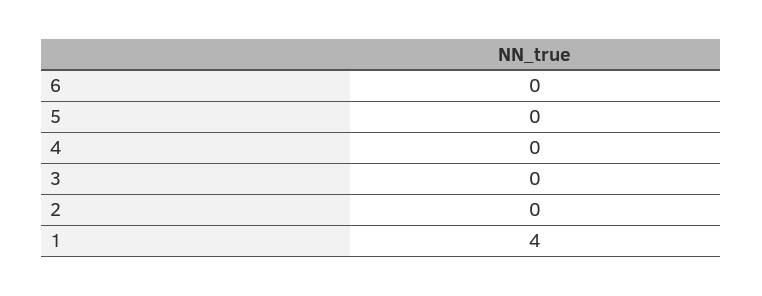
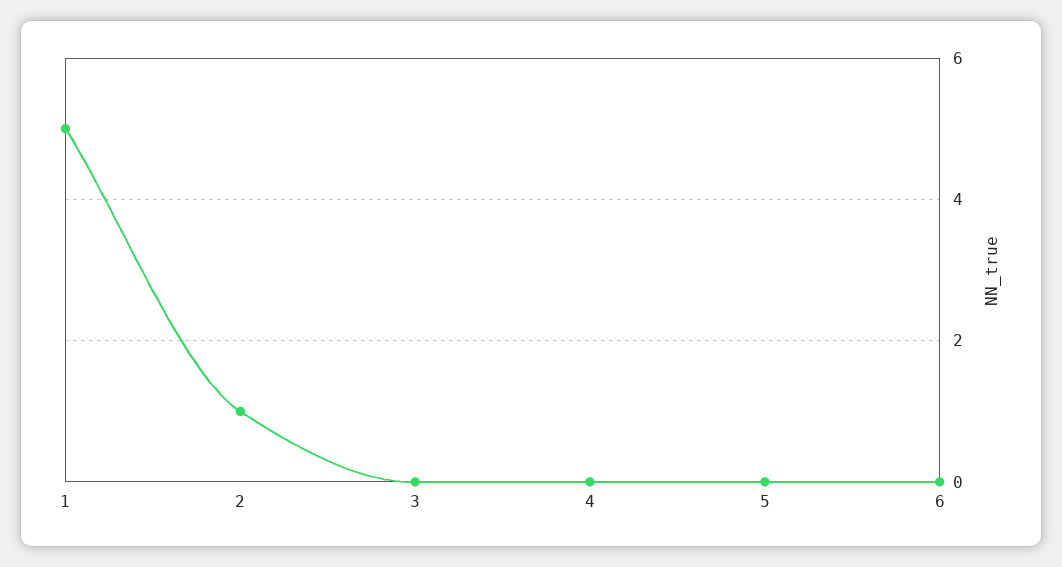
  {
    "6": 0,
    "5": 0,
    "4": 0,
    "3": 0,
-   "2": 0,
+   "2": 1,
-   "1": 4
+   "1": 5
  }

